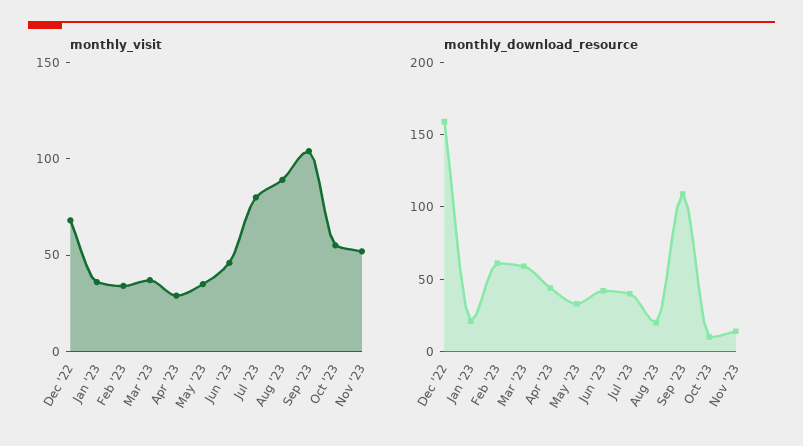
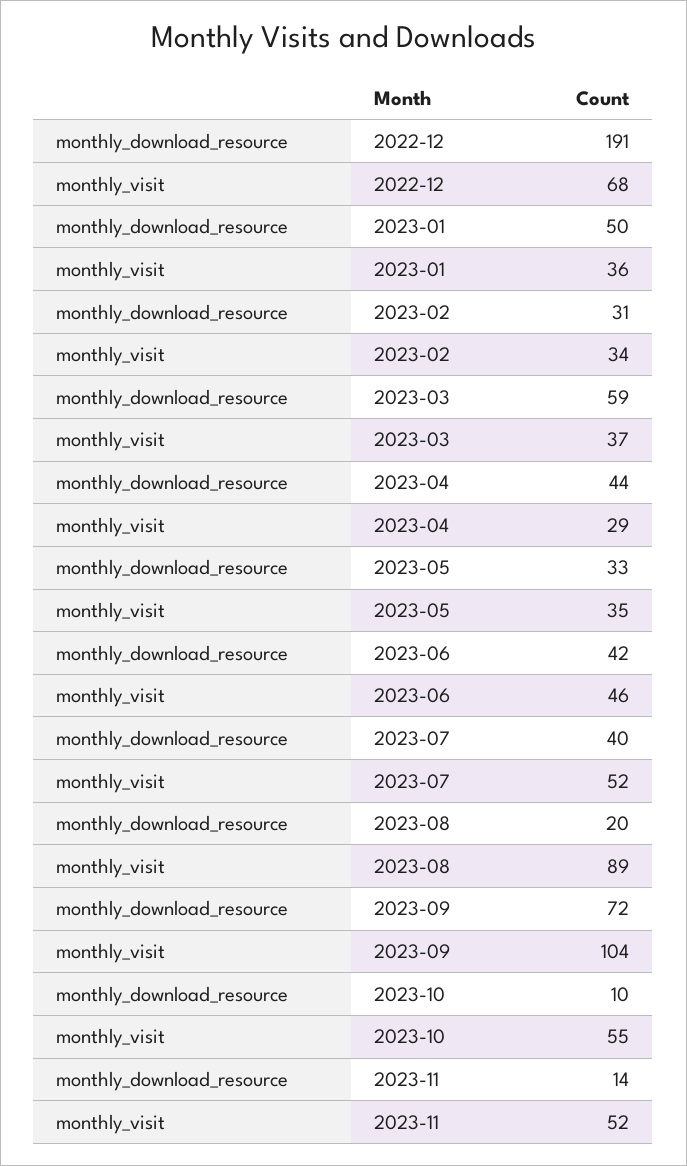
  {
    "monthly_visit": {
      "Dec '22": 68,
      "Jan '23": 36,
      "Feb '23": 34,
      "Mar '23": 37,
      "Apr '23": 29,
      "May '23": 35,
      "Jun '23": 46,
-     "Jul '23": 80,
+     "Jul '23": 52,
      "Aug '23": 89,
      "Sep '23": 104,
      "Oct '23": 55,
      "Nov '23": 52
    },
    "monthly_download_resource": {
-     "Dec '22": 160,
+     "Dec '22": 191,
-     "Jan '23": 20,
+     "Jan '23": 50,
-     "Feb '23": 60,
+     "Feb '23": 31,
      "Mar '23": 59,
      "Apr '23": 44,
      "May '23": 33,
      "Jun '23": 42,
      "Jul '23": 40,
      "Aug '23": 20,
-     "Sep '23": 110,
+     "Sep '23": 72,
      "Oct '23": 10,
      "Nov '23": 14
    }
  }

